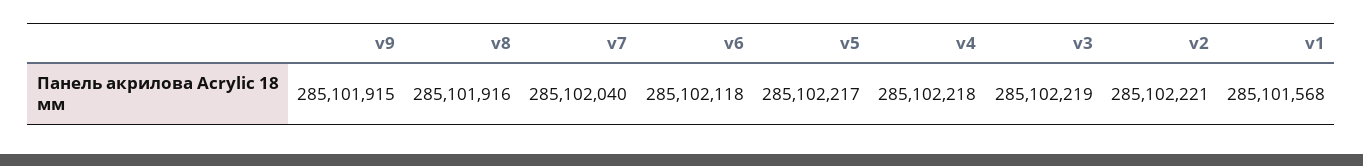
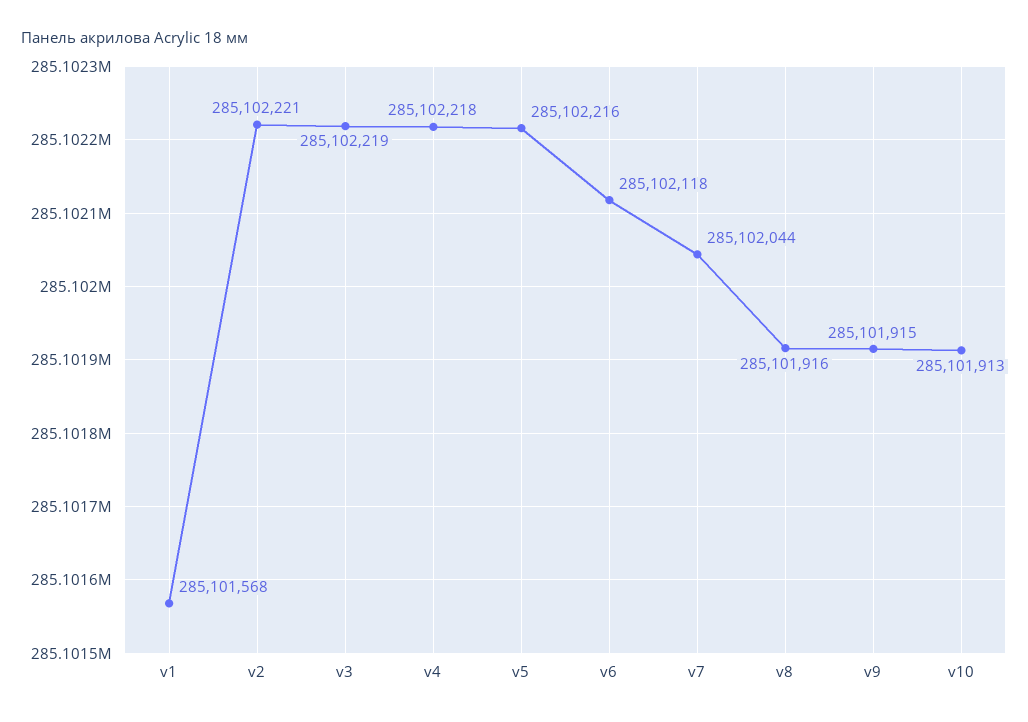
  {
    "v9": 285101915,
    "v8": 285101916,
-   "v7": 285102040,
+   "v7": 285102044,
    "v6": 285102118,
-   "v5": 285102217,
+   "v5": 285102216,
    "v4": 285102218,
    "v3": 285102219,
    "v2": 285102221,
-   "v1": 285101568
+   "v1": 285101568,
+   "v10": 285101913
  }

